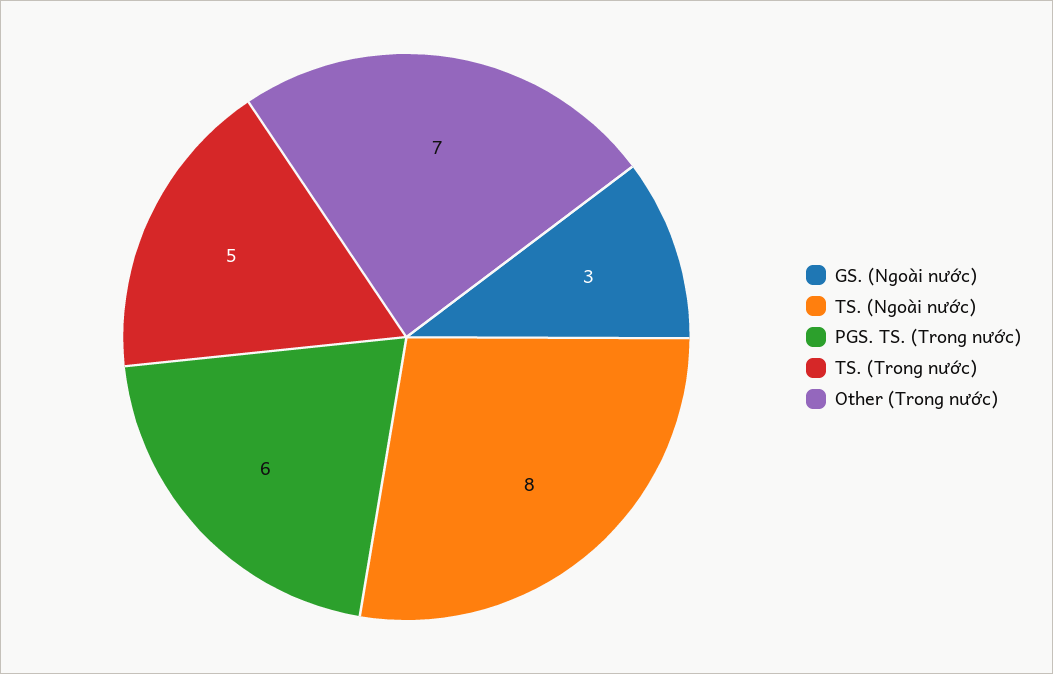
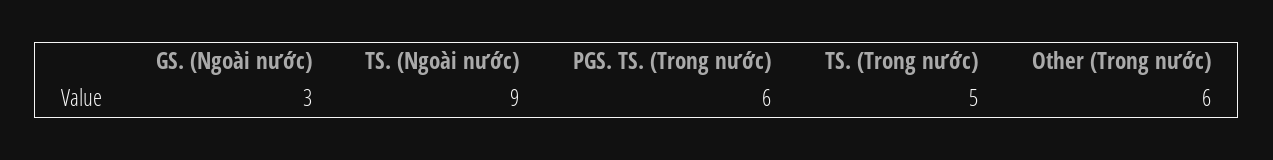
  {
    "GS. (Ngoài nước)": 3,
-   "TS. (Ngoài nước)": 8,
+   "TS. (Ngoài nước)": 9,
    "PGS. TS. (Trong nước)": 6,
    "TS. (Trong nước)": 5,
-   "Other (Trong nước)": 7
+   "Other (Trong nước)": 6
  }

